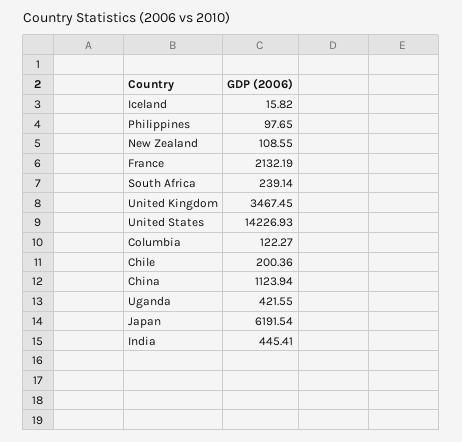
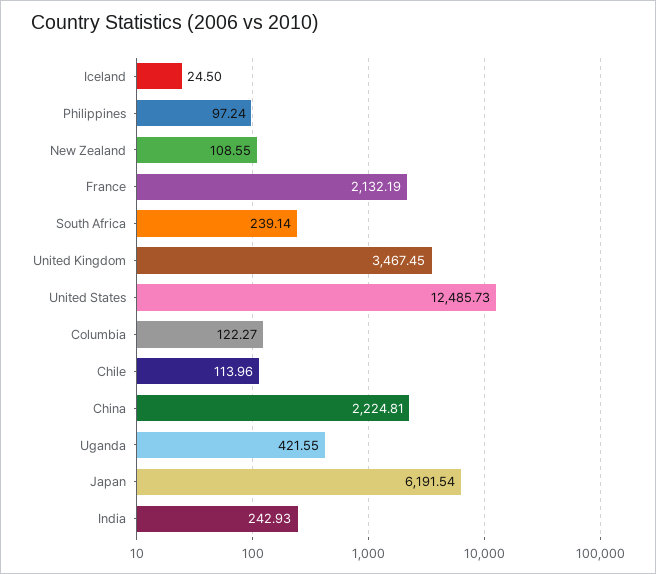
  {
-   "Iceland": 15.82,
+   "Iceland": 24.5,
-   "Philippines": 97.65,
+   "Philippines": 97.24,
    "New Zealand": 108.55,
    "France": 2132.19,
    "South Africa": 239.14,
    "United Kingdom": 3467.45,
-   "United States": 14226.93,
+   "United States": 12485.73,
    "Columbia": 122.27,
-   "Chile": 200.36,
+   "Chile": 113.96,
-   "China": 1123.94,
+   "China": 2224.81,
    "Uganda": 421.55,
    "Japan": 6191.54,
-   "India": 445.41
+   "India": 242.93
  }

